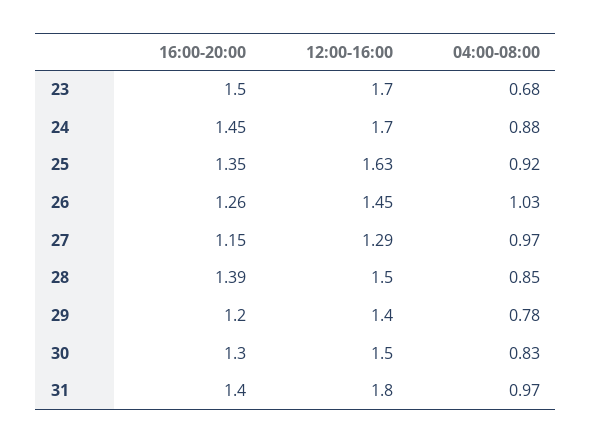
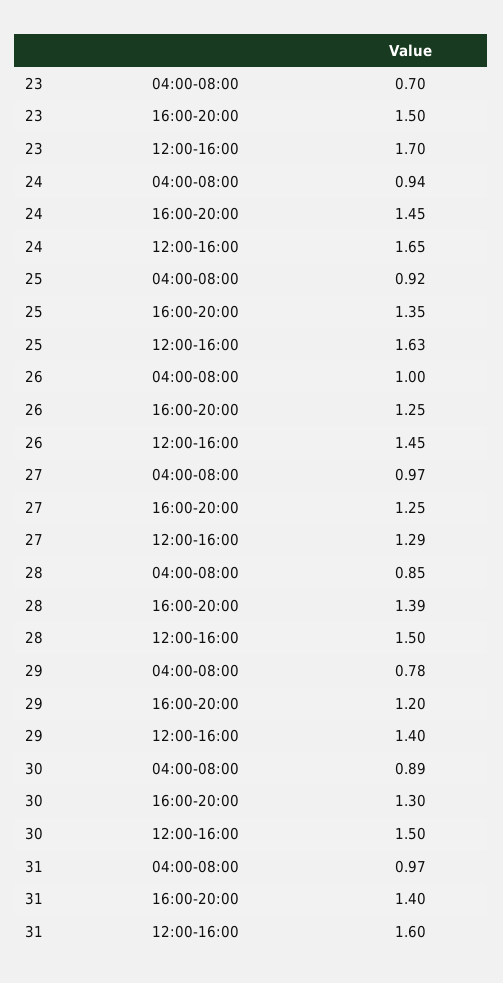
  {
    "16:00-20:00": {
      "23": 1.5,
      "24": 1.45,
      "25": 1.35,
-     "26": 1.26,
+     "26": 1.25,
-     "27": 1.15,
+     "27": 1.25,
      "28": 1.39,
      "29": 1.2,
      "30": 1.3,
      "31": 1.4
    },
    "12:00-16:00": {
      "23": 1.7,
-     "24": 1.7,
+     "24": 1.65,
      "25": 1.63,
      "26": 1.45,
      "27": 1.29,
      "28": 1.5,
      "29": 1.4,
      "30": 1.5,
-     "31": 1.8
+     "31": 1.6
    },
    "04:00-08:00": {
-     "23": 0.68,
+     "23": 0.7,
-     "24": 0.88,
+     "24": 0.94,
      "25": 0.92,
-     "26": 1.03,
+     "26": 1,
      "27": 0.97,
      "28": 0.85,
      "29": 0.78,
-     "30": 0.83,
+     "30": 0.89,
      "31": 0.97
    }
  }

